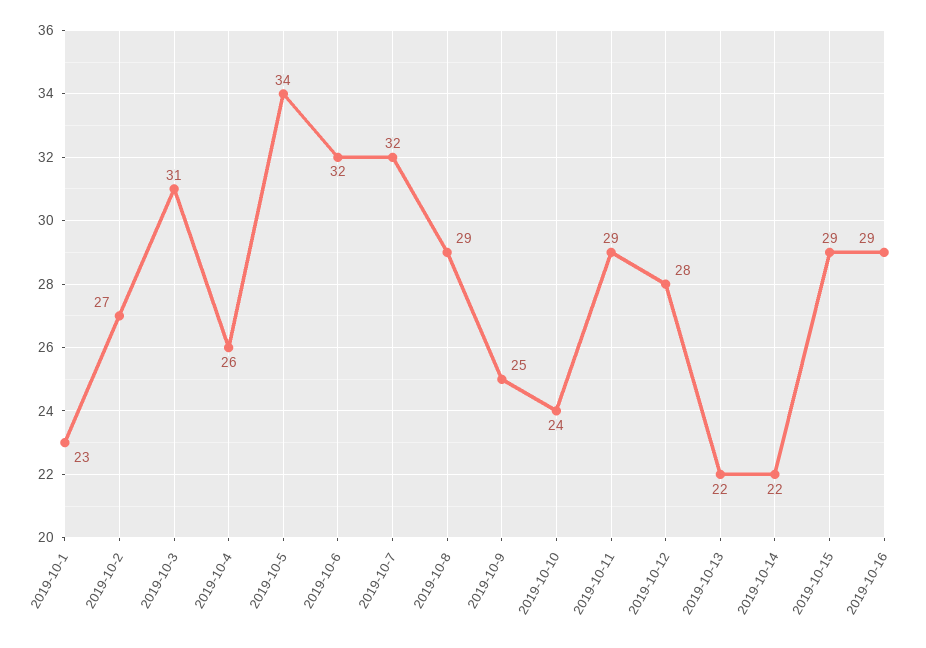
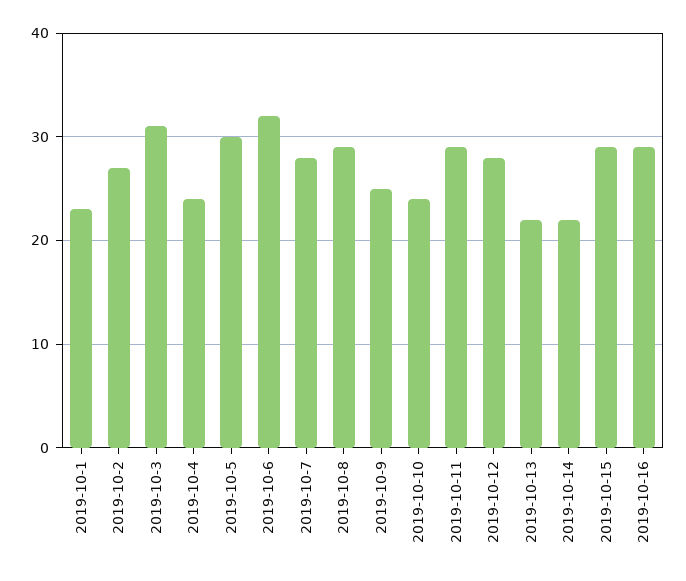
  {
    "2019-10-1": 23,
    "2019-10-2": 27,
    "2019-10-3": 31,
-   "2019-10-4": 26,
+   "2019-10-4": 24,
-   "2019-10-5": 34,
+   "2019-10-5": 30,
    "2019-10-6": 32,
-   "2019-10-7": 32,
+   "2019-10-7": 28,
    "2019-10-8": 29,
    "2019-10-9": 25,
    "2019-10-10": 24,
    "2019-10-11": 29,
    "2019-10-12": 28,
    "2019-10-13": 22,
    "2019-10-14": 22,
    "2019-10-15": 29,
    "2019-10-16": 29
  }

